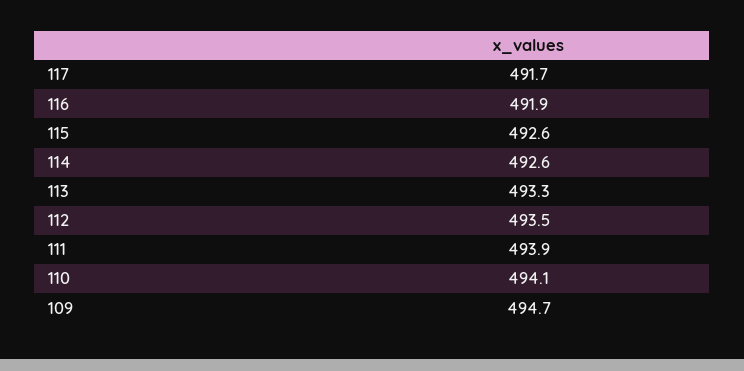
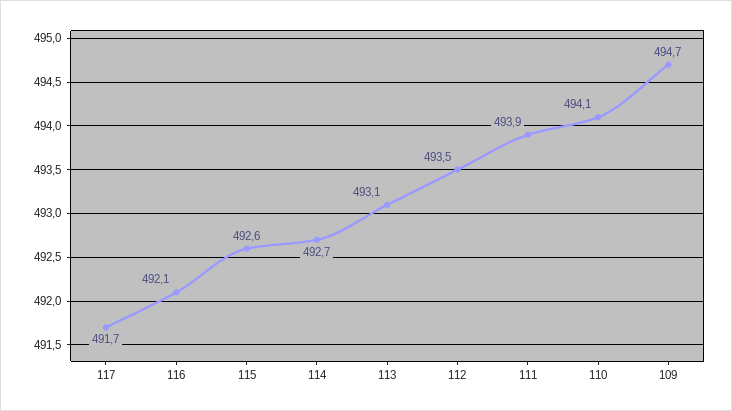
  {
    "117": 491.7,
-   "116": 491.9,
+   "116": 492.1,
    "115": 492.6,
-   "114": 492.6,
+   "114": 492.7,
-   "113": 493.3,
+   "113": 493.1,
    "112": 493.5,
    "111": 493.9,
    "110": 494.1,
    "109": 494.7
  }

